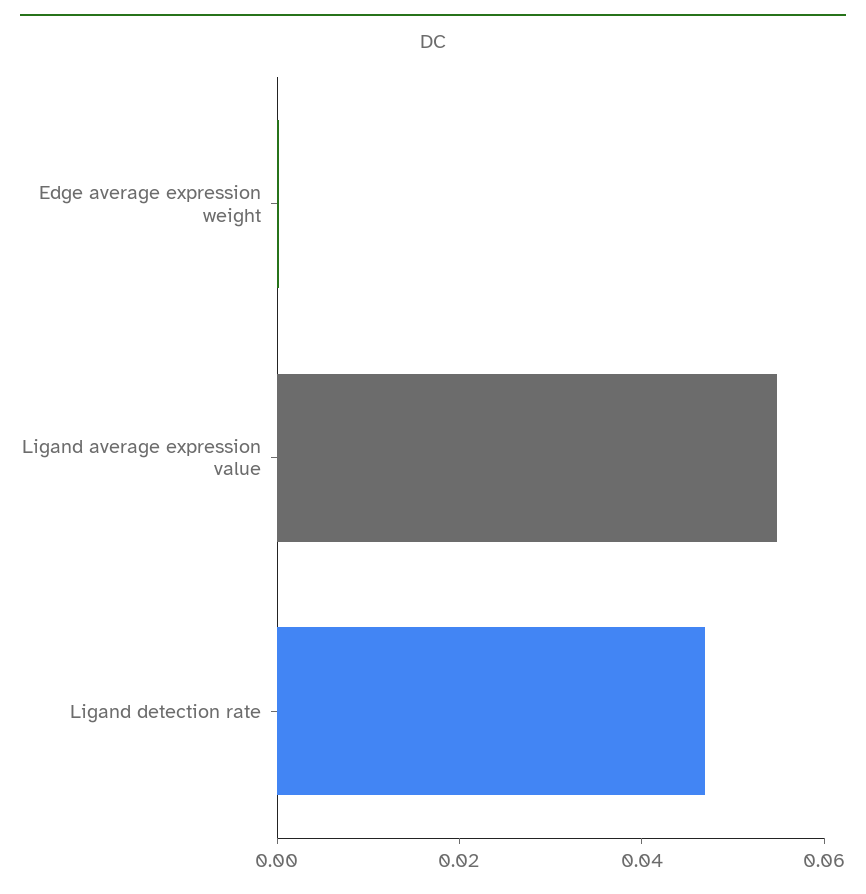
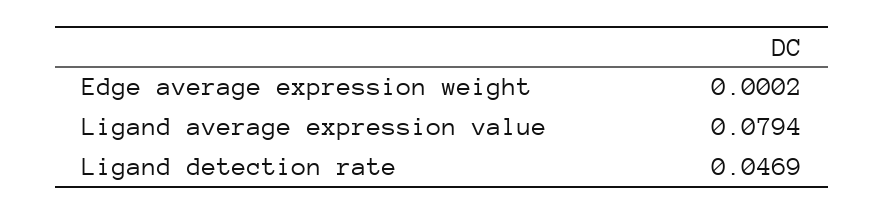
  {
    "Edge average expression weight": 0.0002,
-   "Ligand average expression value": 0.055,
+   "Ligand average expression value": 0.0794,
    "Ligand detection rate": 0.0469
  }

